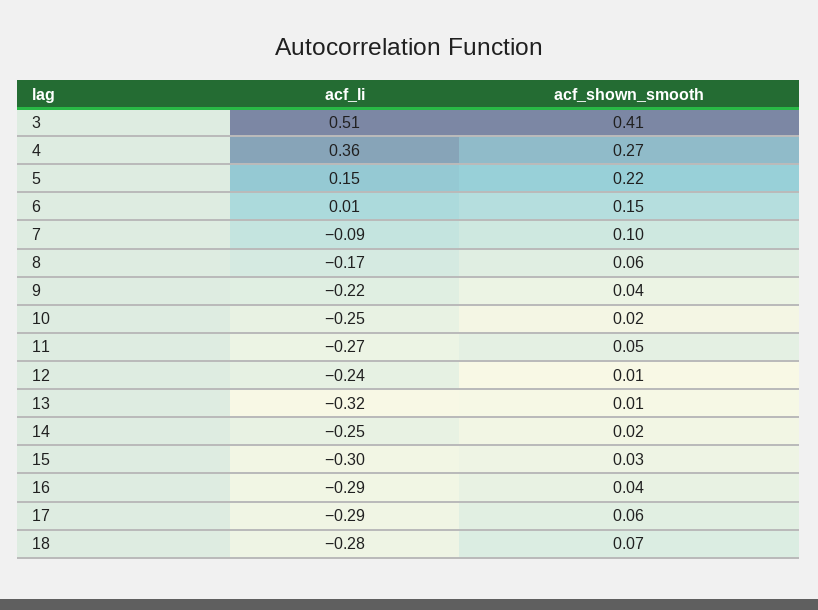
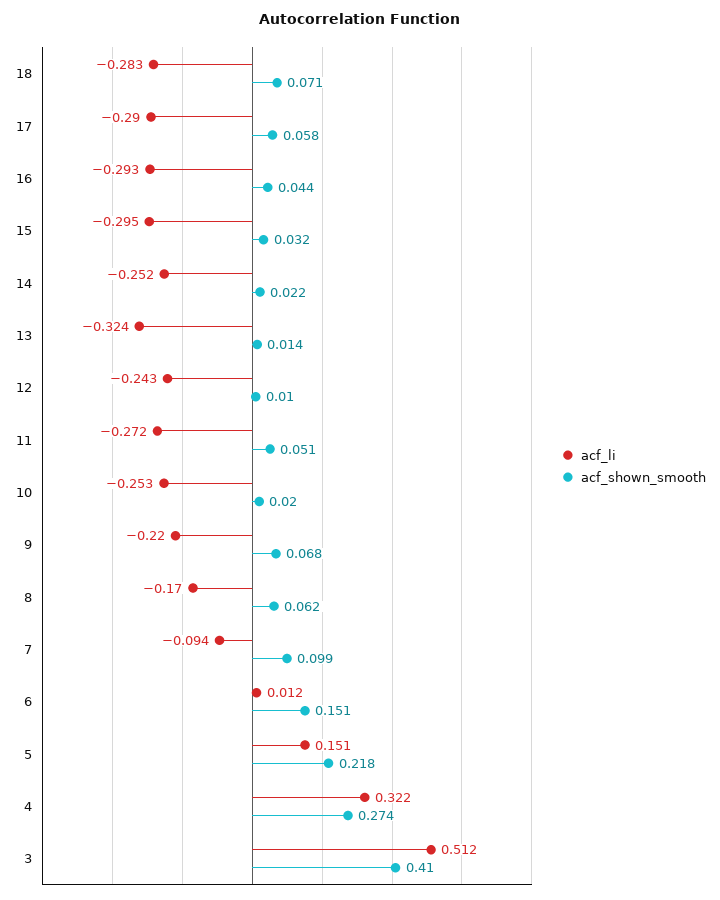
  {
    "acf_li": {
      "3": 0.512,
-     "4": 0.36,
+     "4": 0.322,
      "5": 0.151,
      "6": 0.012,
      "7": -0.094,
      "8": -0.17,
      "9": -0.22,
      "10": -0.253,
      "11": -0.272,
      "12": -0.243,
      "13": -0.324,
      "14": -0.252,
      "15": -0.295,
      "16": -0.293,
      "17": -0.29,
      "18": -0.283
    },
    "acf_shown_smooth": {
      "3": 0.41,
      "4": 0.274,
      "5": 0.218,
      "6": 0.151,
      "7": 0.099,
      "8": 0.062,
-     "9": 0.04,
+     "9": 0.068,
      "10": 0.02,
      "11": 0.051,
      "12": 0.01,
      "13": 0.014,
      "14": 0.022,
      "15": 0.032,
      "16": 0.044,
      "17": 0.058,
      "18": 0.071
    }
  }

